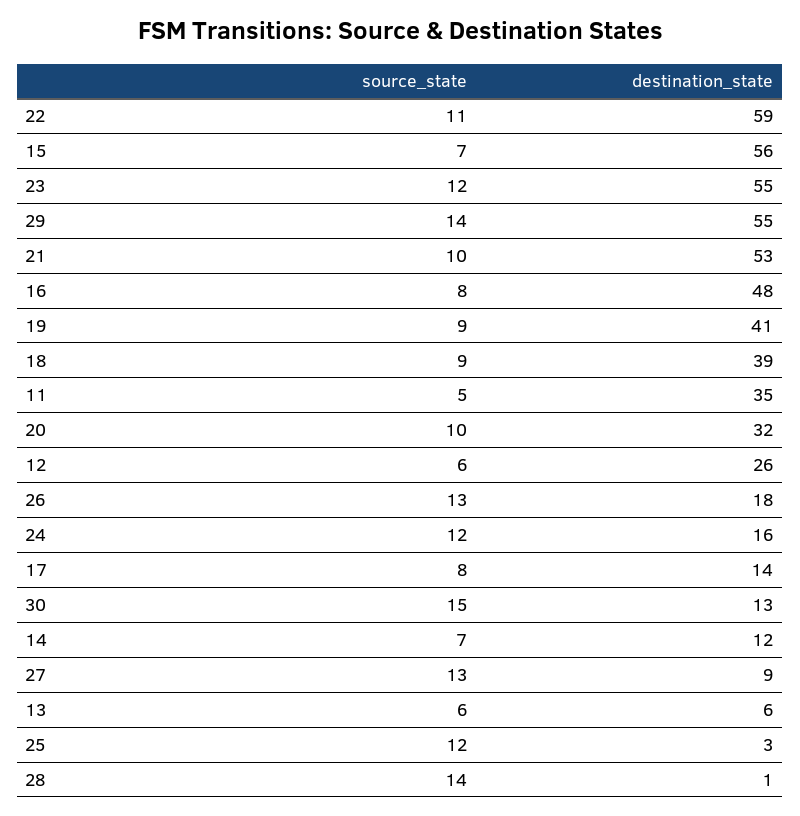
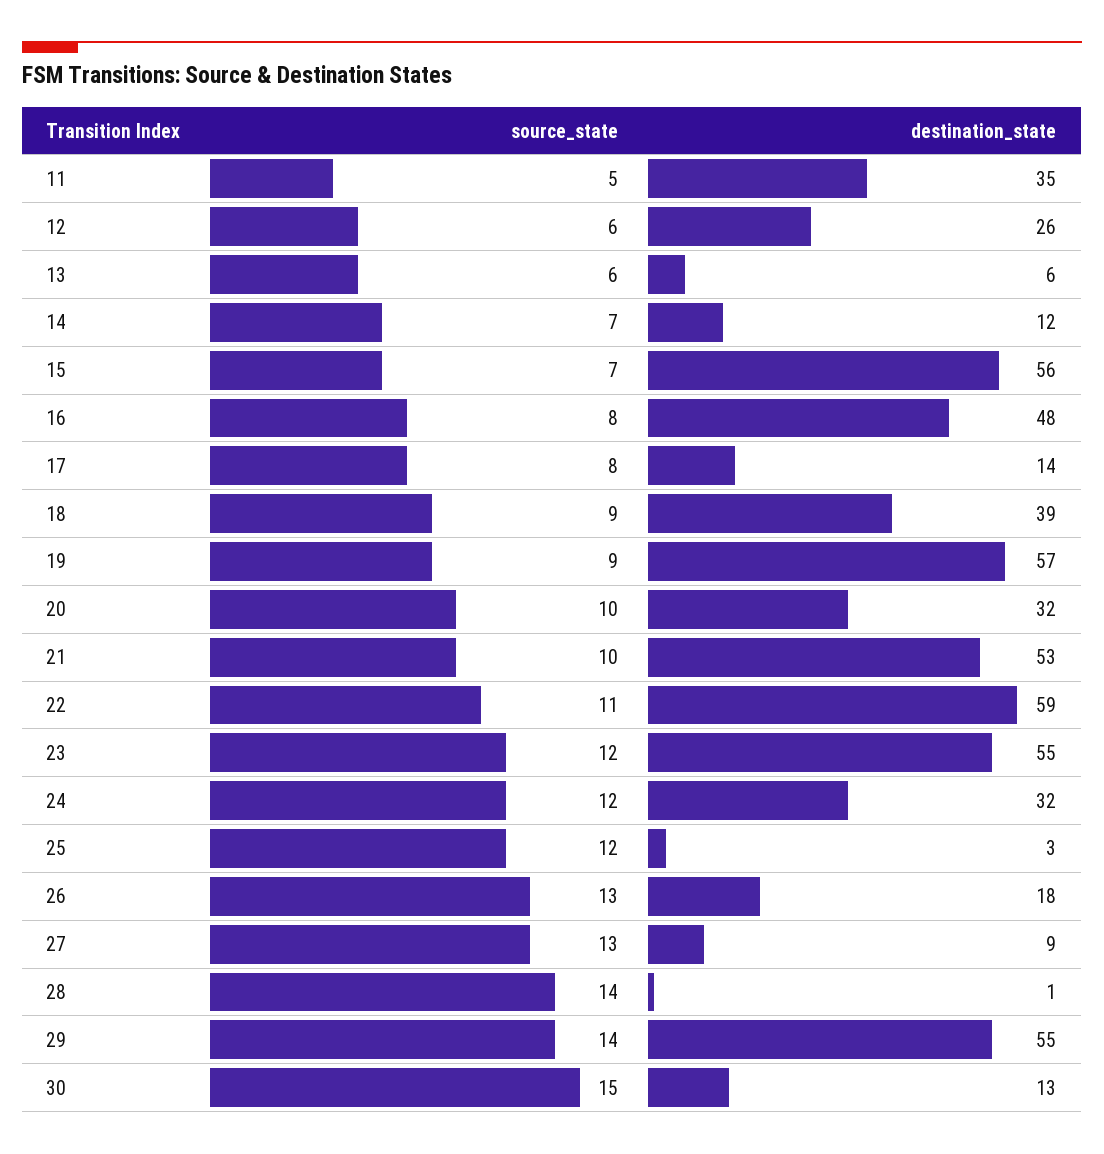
  {
    "source_state": {
      "22": 11,
      "15": 7,
      "23": 12,
      "29": 14,
      "21": 10,
      "16": 8,
      "19": 9,
      "18": 9,
      "11": 5,
      "20": 10,
      "12": 6,
      "26": 13,
      "24": 12,
      "17": 8,
      "30": 15,
      "14": 7,
      "27": 13,
      "13": 6,
      "25": 12,
      "28": 14
    },
    "destination_state": {
      "22": 59,
      "15": 56,
      "23": 55,
      "29": 55,
      "21": 53,
      "16": 48,
-     "19": 41,
+     "19": 57,
      "18": 39,
      "11": 35,
      "20": 32,
      "12": 26,
      "26": 18,
-     "24": 16,
+     "24": 32,
      "17": 14,
      "30": 13,
      "14": 12,
      "27": 9,
      "13": 6,
      "25": 3,
      "28": 1
    }
  }

